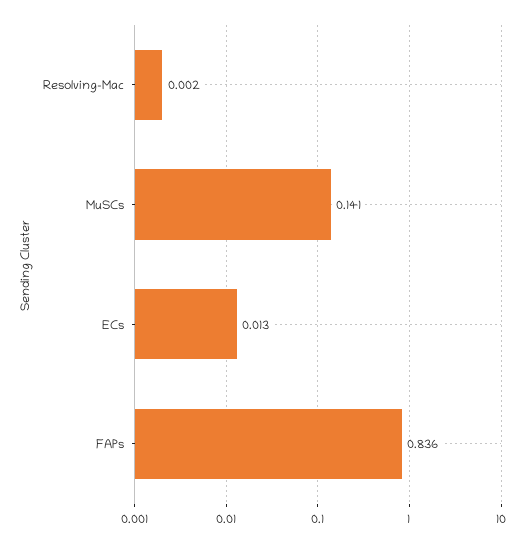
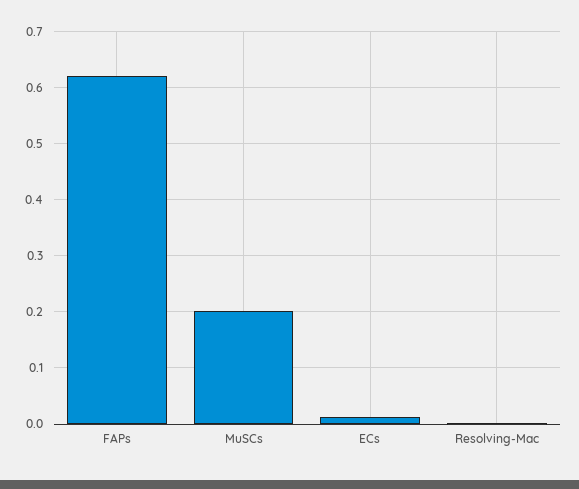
  {
    "Resolving-Mac": 0.002,
-   "MuSCs": 0.141,
+   "MuSCs": 0.2,
    "ECs": 0.013,
-   "FAPs": 0.836
+   "FAPs": 0.62
  }

